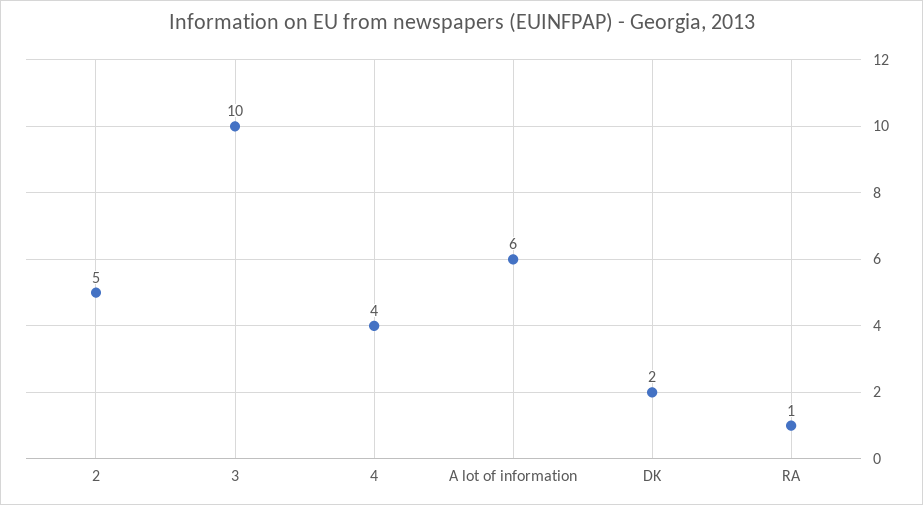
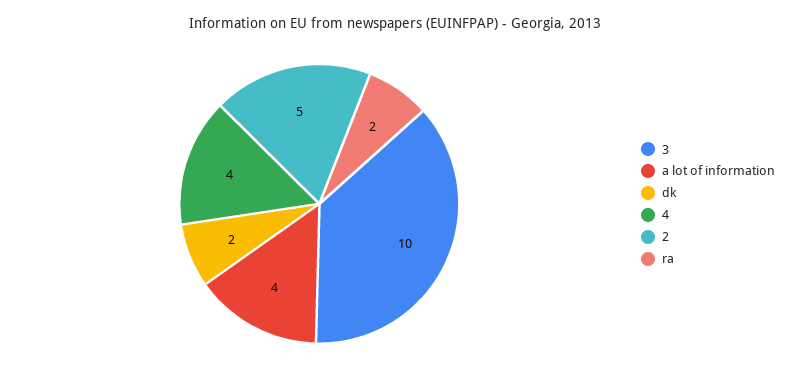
  {
    "2": 5,
    "3": 10,
    "4": 4,
-   "A lot of information": 6,
+   "A lot of information": 4,
    "DK": 2,
-   "RA": 1
+   "RA": 2
  }

